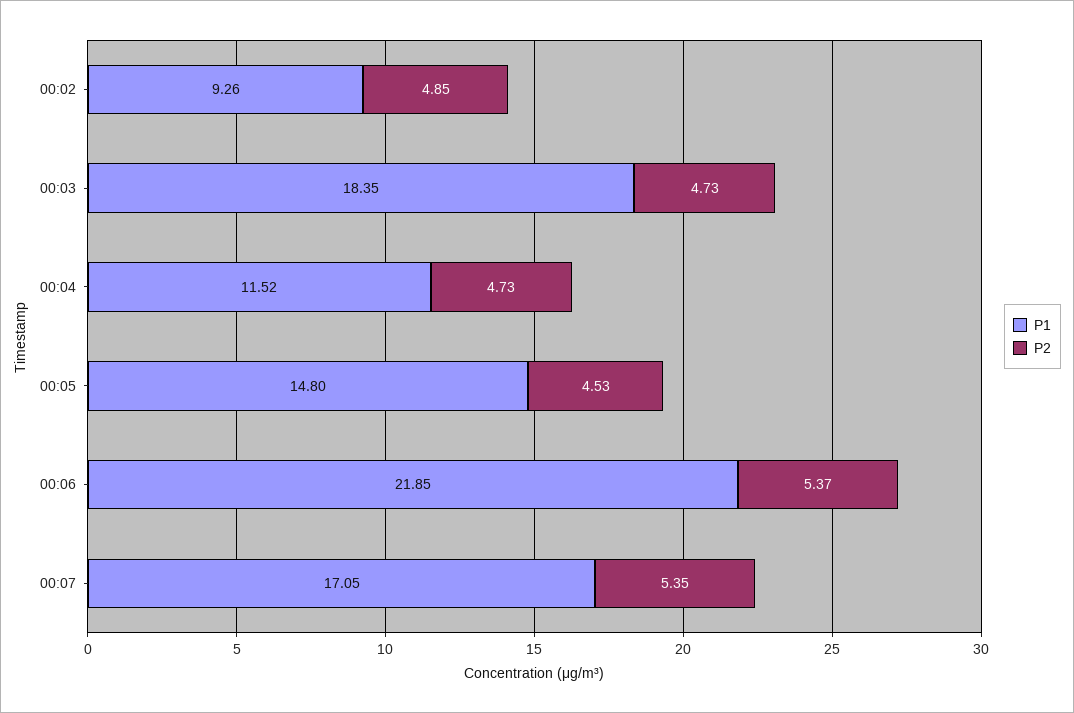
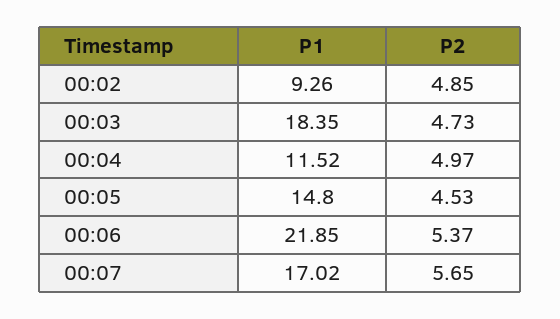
  {
    "P1": {
      "00:02": 9.26,
      "00:03": 18.35,
      "00:04": 11.52,
      "00:05": 14.8,
      "00:06": 21.85,
-     "00:07": 17.05
+     "00:07": 17.02
    },
    "P2": {
      "00:02": 4.85,
      "00:03": 4.73,
-     "00:04": 4.73,
+     "00:04": 4.97,
      "00:05": 4.53,
      "00:06": 5.37,
-     "00:07": 5.35
+     "00:07": 5.65
    }
  }

